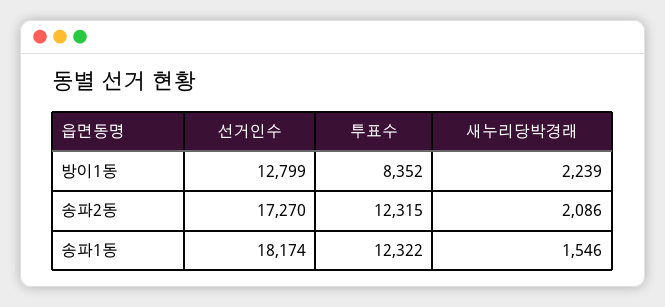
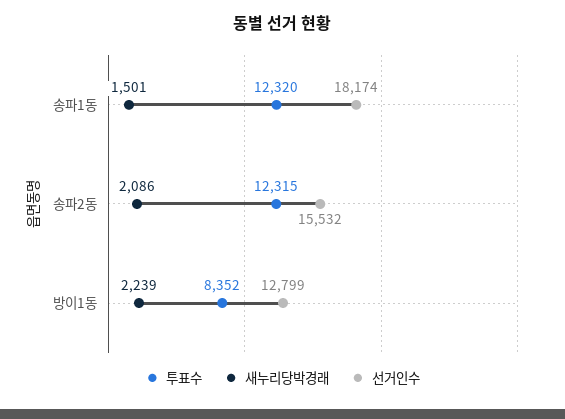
  {
    "선거인수": {
      "방이1동": 12799,
-     "송파2동": 17270,
+     "송파2동": 15532,
      "송파1동": 18174
    },
    "투표수": {
      "방이1동": 8352,
      "송파2동": 12315,
-     "송파1동": 12322
+     "송파1동": 12320
    },
    "새누리당박경래": {
      "방이1동": 2239,
      "송파2동": 2086,
-     "송파1동": 1546
+     "송파1동": 1501
    }
  }

